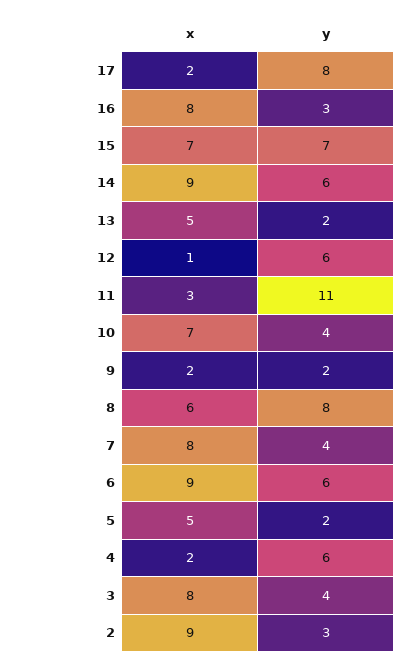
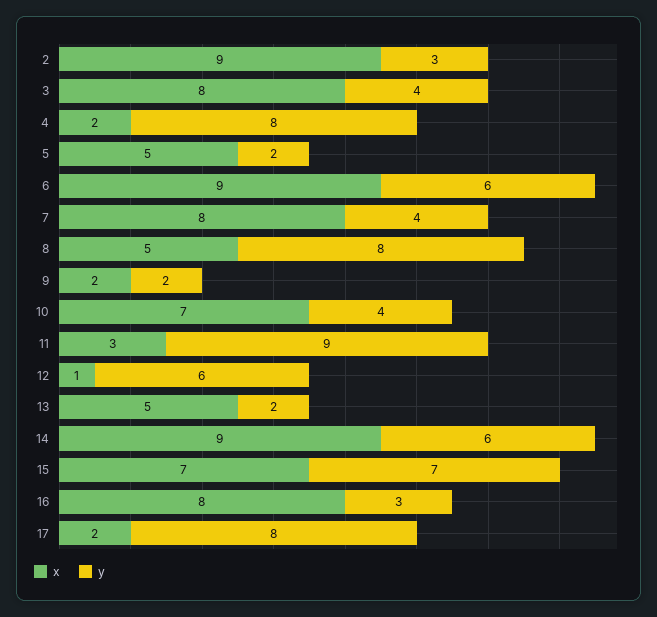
  {
    "x": {
      "17": 2,
      "16": 8,
      "15": 7,
      "14": 9,
      "13": 5,
      "12": 1,
      "11": 3,
      "10": 7,
      "9": 2,
-     "8": 6,
+     "8": 5,
      "7": 8,
      "6": 9,
      "5": 5,
      "4": 2,
      "3": 8,
      "2": 9
    },
    "y": {
      "17": 8,
      "16": 3,
      "15": 7,
      "14": 6,
      "13": 2,
      "12": 6,
-     "11": 11,
+     "11": 9,
      "10": 4,
      "9": 2,
      "8": 8,
      "7": 4,
      "6": 6,
      "5": 2,
-     "4": 6,
+     "4": 8,
      "3": 4,
      "2": 3
    }
  }

